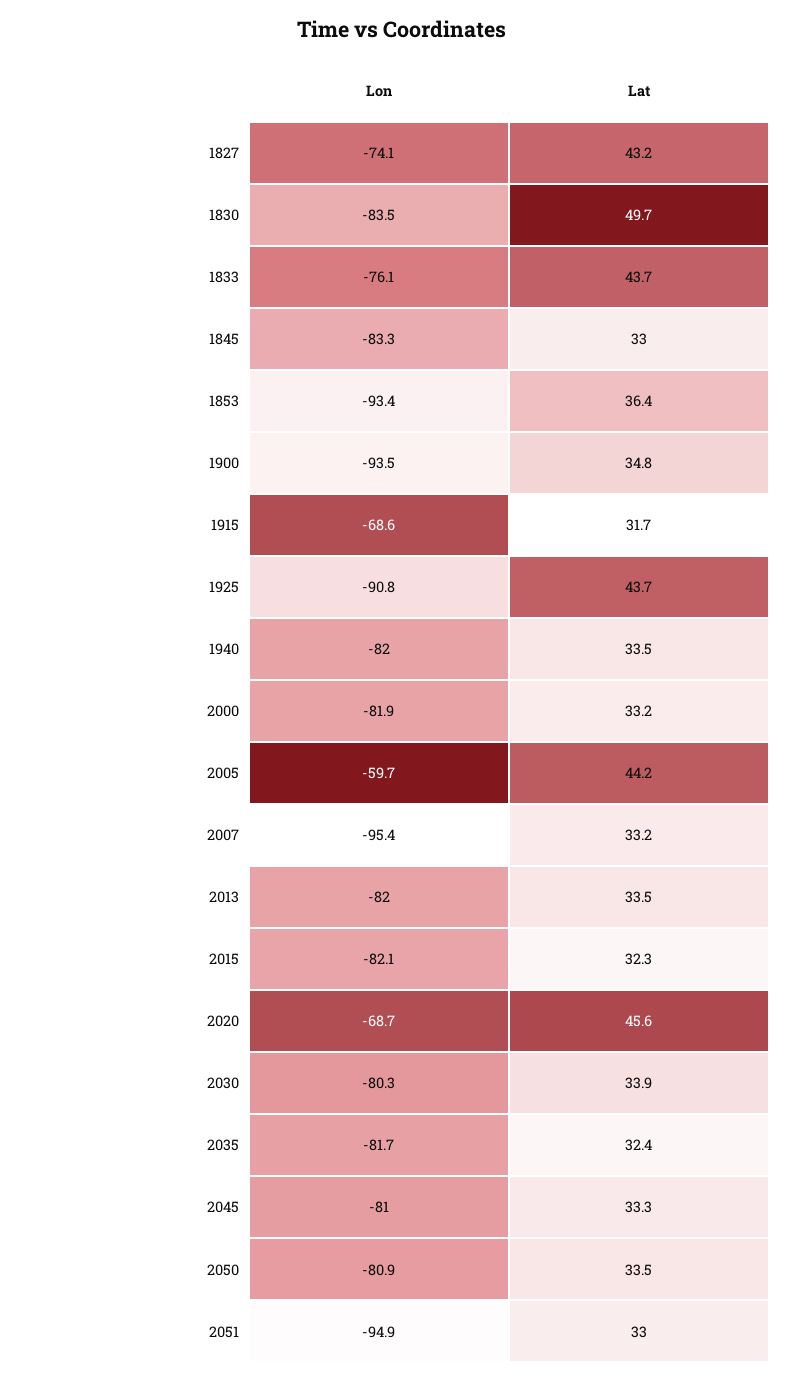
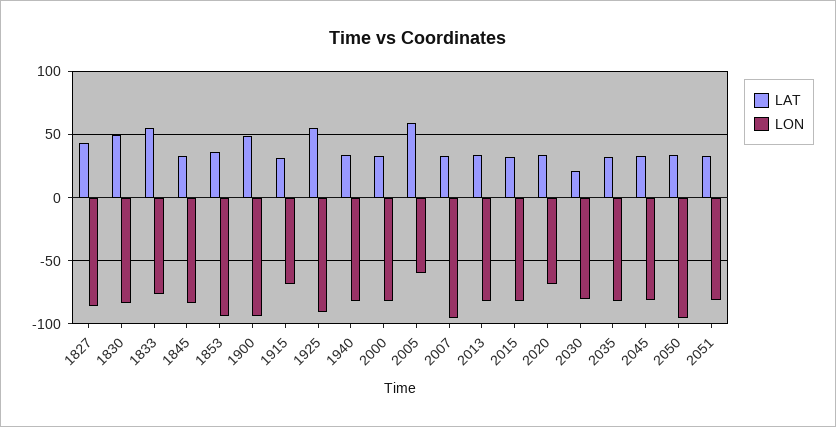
  {
    "Lon": {
-     "1827": -74.1,
+     "1827": -85,
      "1830": -83.5,
      "1833": -76.1,
      "1845": -83.3,
      "1853": -93.4,
      "1900": -93.5,
      "1915": -68.6,
      "1925": -90.8,
      "1940": -82,
      "2000": -81.9,
      "2005": -59.7,
      "2007": -95.4,
      "2013": -82,
      "2015": -82.1,
      "2020": -68.7,
      "2030": -80.3,
      "2035": -81.7,
      "2045": -81,
-     "2050": -80.9,
+     "2050": -95,
-     "2051": -94.9
+     "2051": -80
    },
    "Lat": {
      "1827": 43.2,
      "1830": 49.7,
-     "1833": 43.7,
+     "1833": 55,
      "1845": 33,
      "1853": 36.4,
-     "1900": 34.8,
+     "1900": 50,
      "1915": 31.7,
-     "1925": 43.7,
+     "1925": 55,
      "1940": 33.5,
      "2000": 33.2,
-     "2005": 44.2,
+     "2005": 60,
      "2007": 33.2,
      "2013": 33.5,
      "2015": 32.3,
-     "2020": 45.6,
+     "2020": 35,
-     "2030": 33.9,
+     "2030": 20,
      "2035": 32.4,
      "2045": 33.3,
      "2050": 33.5,
      "2051": 33
    }
  }

